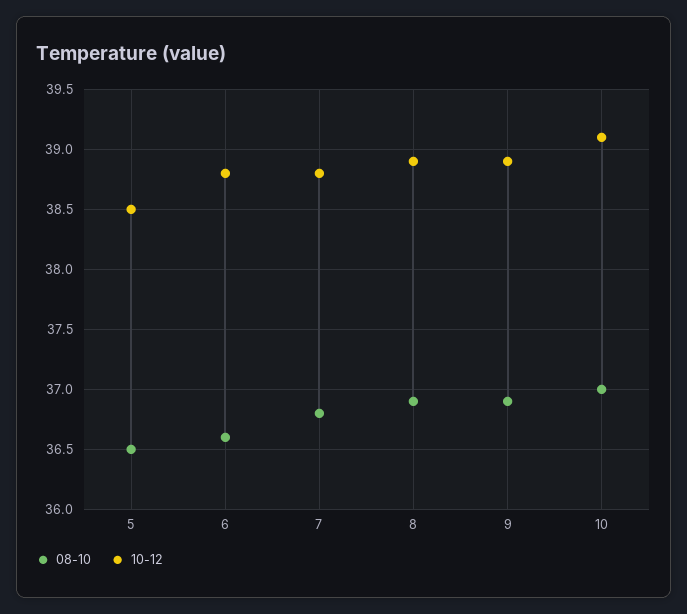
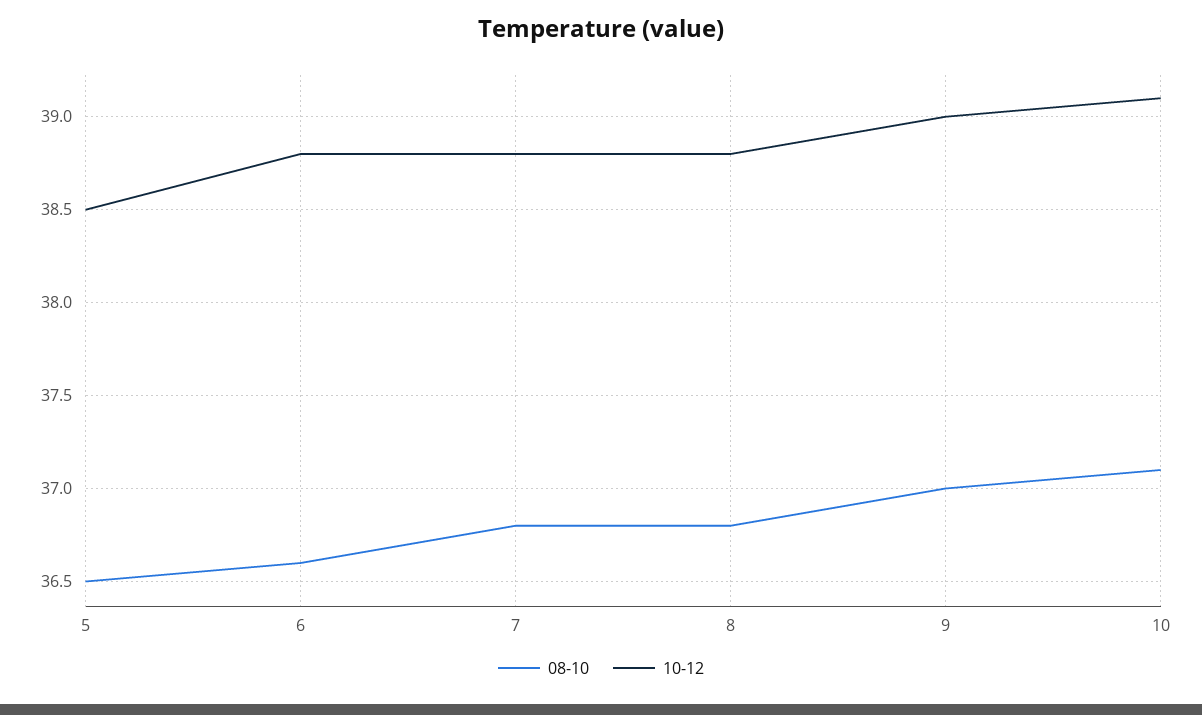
  {
    "08-10": {
      "5": 36.5,
      "6": 36.6,
      "7": 36.8,
-     "8": 36.9,
+     "8": 36.8,
-     "9": 36.9,
+     "9": 37,
-     "10": 37
+     "10": 37.1
    },
    "10-12": {
      "5": 38.5,
      "6": 38.8,
      "7": 38.8,
-     "8": 38.9,
+     "8": 38.8,
-     "9": 38.9,
+     "9": 39,
      "10": 39.1
    }
  }

